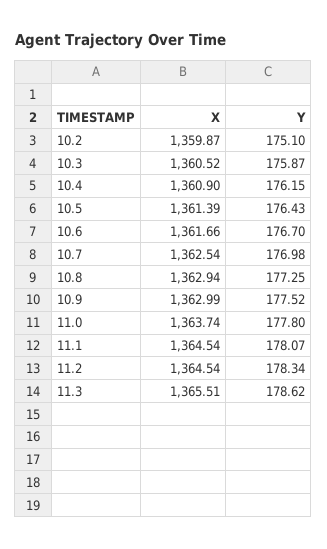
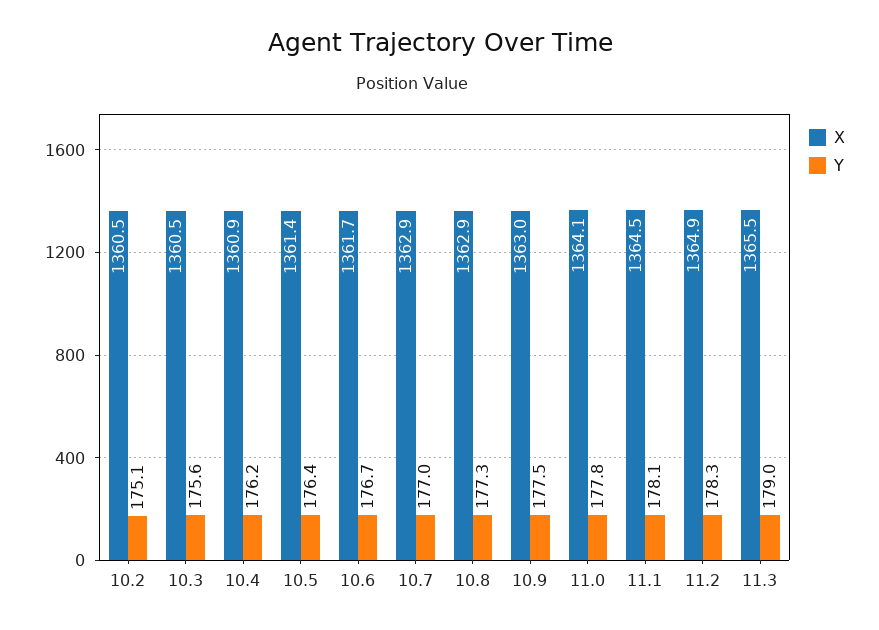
  {
    "X": {
-     "10.2": 1359.87,
+     "10.2": 1360.5,
      "10.3": 1360.52,
      "10.4": 1360.9,
      "10.5": 1361.39,
      "10.6": 1361.66,
-     "10.7": 1362.54,
+     "10.7": 1362.9,
      "10.8": 1362.94,
      "10.9": 1362.99,
-     "11.0": 1363.74,
+     "11.0": 1364.1,
      "11.1": 1364.54,
-     "11.2": 1364.54,
+     "11.2": 1364.9,
      "11.3": 1365.51
    },
    "Y": {
      "10.2": 175.1,
-     "10.3": 175.87,
+     "10.3": 175.6,
      "10.4": 176.15,
      "10.5": 176.43,
      "10.6": 176.7,
      "10.7": 176.98,
      "10.8": 177.25,
      "10.9": 177.52,
      "11.0": 177.8,
      "11.1": 178.07,
      "11.2": 178.34,
-     "11.3": 178.62
+     "11.3": 179
    }
  }

